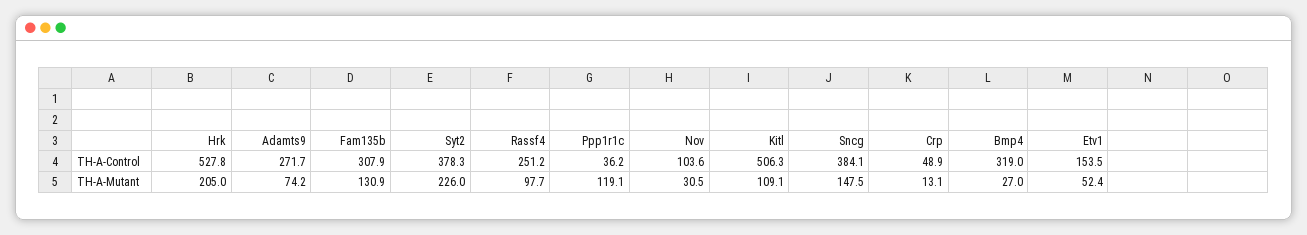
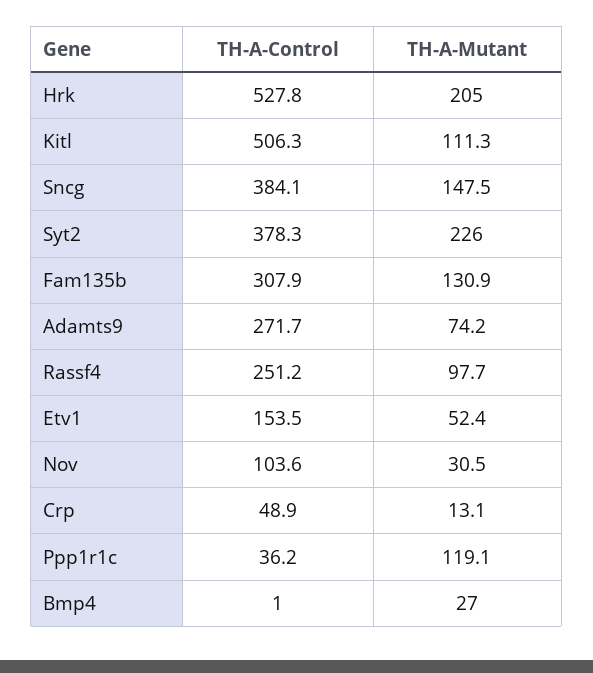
  {
    "Hrk": {
      "TH-A-Control": 527.8,
      "TH-A-Mutant": 205
    },
    "Adamts9": {
      "TH-A-Control": 271.7,
      "TH-A-Mutant": 74.2
    },
    "Fam135b": {
      "TH-A-Control": 307.9,
      "TH-A-Mutant": 130.9
    },
    "Syt2": {
      "TH-A-Control": 378.3,
      "TH-A-Mutant": 226
    },
    "Rassf4": {
      "TH-A-Control": 251.2,
      "TH-A-Mutant": 97.7
    },
    "Ppp1r1c": {
      "TH-A-Control": 36.2,
      "TH-A-Mutant": 119.1
    },
    "Nov": {
      "TH-A-Control": 103.6,
      "TH-A-Mutant": 30.5
    },
    "Kitl": {
      "TH-A-Control": 506.3,
-     "TH-A-Mutant": 109.1
+     "TH-A-Mutant": 111.3
    },
    "Sncg": {
      "TH-A-Control": 384.1,
      "TH-A-Mutant": 147.5
    },
    "Crp": {
      "TH-A-Control": 48.9,
      "TH-A-Mutant": 13.1
    },
    "Bmp4": {
-     "TH-A-Control": 319,
+     "TH-A-Control": 1,
      "TH-A-Mutant": 27
    },
    "Etv1": {
      "TH-A-Control": 153.5,
      "TH-A-Mutant": 52.4
    }
  }

